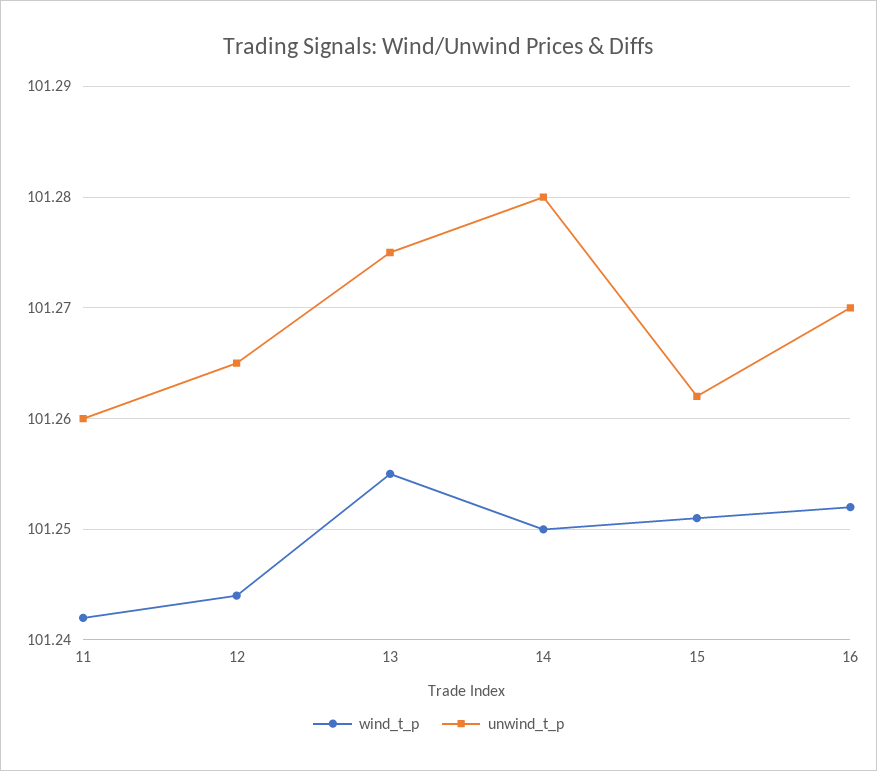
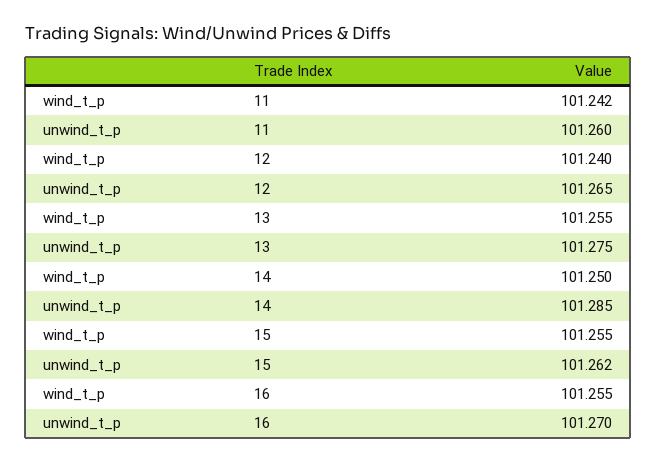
  {
    "wind_t_p": {
      "11": 101.242,
-     "12": 101.244,
+     "12": 101.24,
      "13": 101.255,
      "14": 101.25,
-     "15": 101.251,
+     "15": 101.255,
-     "16": 101.252
+     "16": 101.255
    },
    "unwind_t_p": {
      "11": 101.26,
      "12": 101.265,
      "13": 101.275,
-     "14": 101.28,
+     "14": 101.285,
      "15": 101.262,
      "16": 101.27
    }
  }

